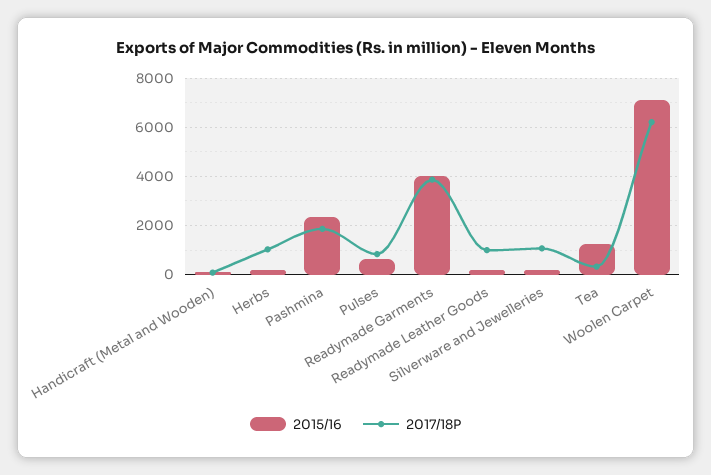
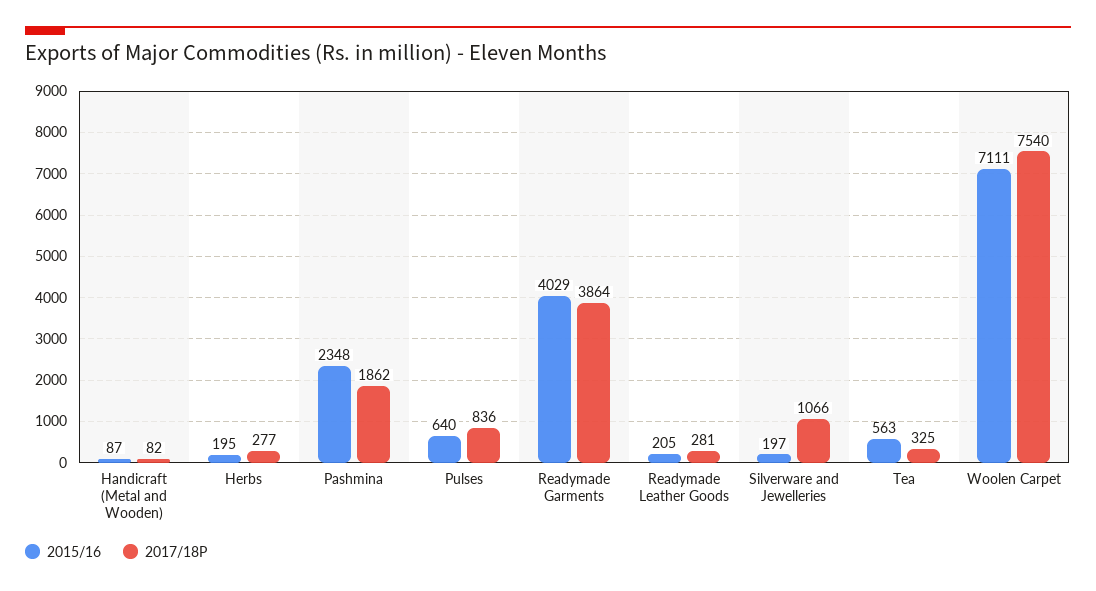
  {
    "2015/16": {
      "Handicraft (Metal and Wooden)": 87,
      "Herbs": 195,
      "Pashmina": 2348,
      "Pulses": 640,
      "Readymade Garments": 4029,
      "Readymade Leather Goods": 205,
      "Silverware and Jewelleries": 197,
-     "Tea": 1250,
+     "Tea": 563,
      "Woolen Carpet": 7111
    },
    "2017/18P": {
      "Handicraft (Metal and Wooden)": 82,
-     "Herbs": 1000,
+     "Herbs": 277,
      "Pashmina": 1862,
      "Pulses": 836,
      "Readymade Garments": 3864,
-     "Readymade Leather Goods": 1000,
+     "Readymade Leather Goods": 281,
      "Silverware and Jewelleries": 1066,
      "Tea": 325,
-     "Woolen Carpet": 6250
+     "Woolen Carpet": 7540
    }
  }

